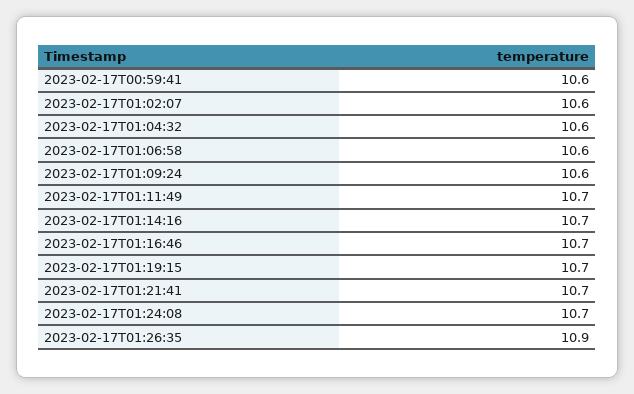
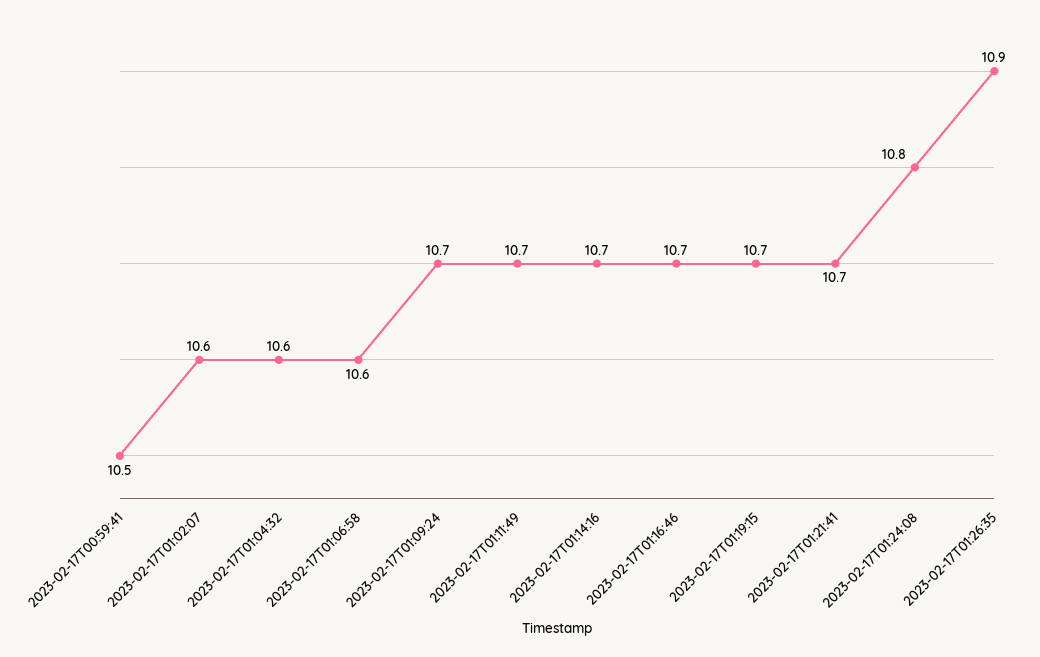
  {
-   "2023-02-17T00:59:41": 10.6,
+   "2023-02-17T00:59:41": 10.5,
    "2023-02-17T01:02:07": 10.6,
    "2023-02-17T01:04:32": 10.6,
    "2023-02-17T01:06:58": 10.6,
-   "2023-02-17T01:09:24": 10.6,
+   "2023-02-17T01:09:24": 10.7,
    "2023-02-17T01:11:49": 10.7,
    "2023-02-17T01:14:16": 10.7,
    "2023-02-17T01:16:46": 10.7,
    "2023-02-17T01:19:15": 10.7,
    "2023-02-17T01:21:41": 10.7,
-   "2023-02-17T01:24:08": 10.7,
+   "2023-02-17T01:24:08": 10.8,
    "2023-02-17T01:26:35": 10.9
  }

